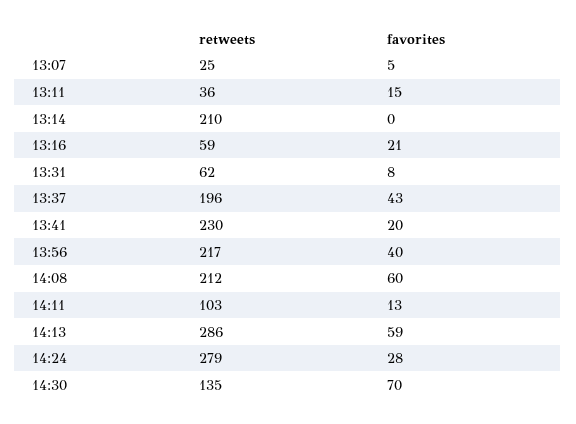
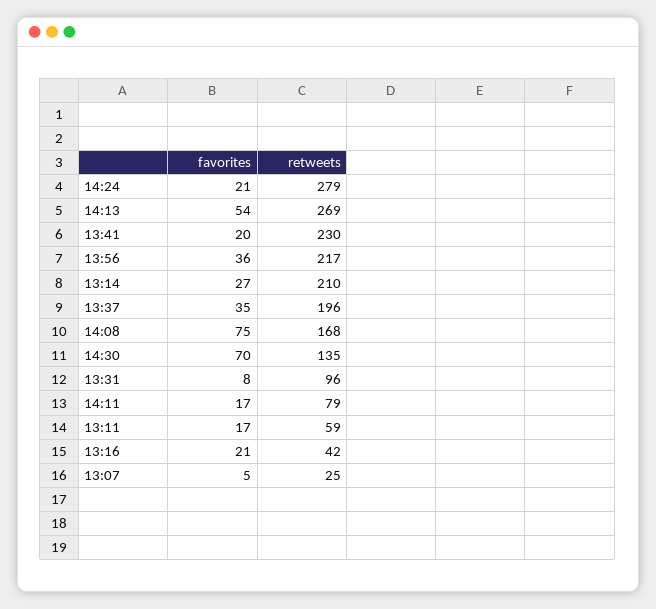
  {
    "retweets": {
      "13:07": 25,
-     "13:11": 36,
+     "13:11": 59,
      "13:14": 210,
-     "13:16": 59,
+     "13:16": 42,
-     "13:31": 62,
+     "13:31": 96,
      "13:37": 196,
      "13:41": 230,
      "13:56": 217,
-     "14:08": 212,
+     "14:08": 168,
-     "14:11": 103,
+     "14:11": 79,
-     "14:13": 286,
+     "14:13": 269,
      "14:24": 279,
      "14:30": 135
    },
    "favorites": {
      "13:07": 5,
-     "13:11": 15,
+     "13:11": 17,
-     "13:14": 0,
+     "13:14": 27,
      "13:16": 21,
      "13:31": 8,
-     "13:37": 43,
+     "13:37": 35,
      "13:41": 20,
-     "13:56": 40,
+     "13:56": 36,
-     "14:08": 60,
+     "14:08": 75,
-     "14:11": 13,
+     "14:11": 17,
-     "14:13": 59,
+     "14:13": 54,
-     "14:24": 28,
+     "14:24": 21,
      "14:30": 70
    }
  }

